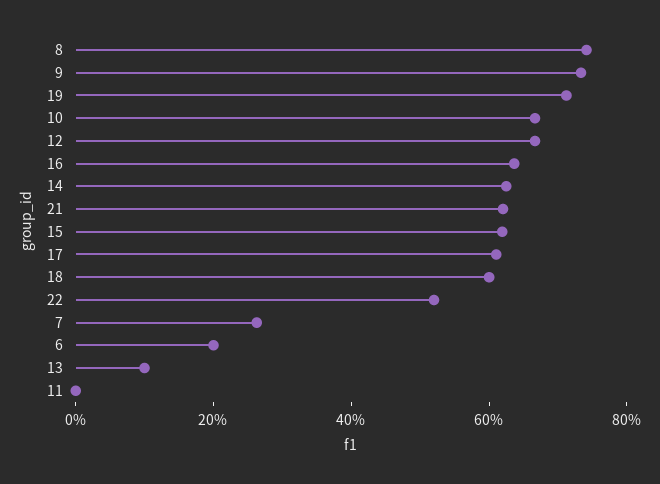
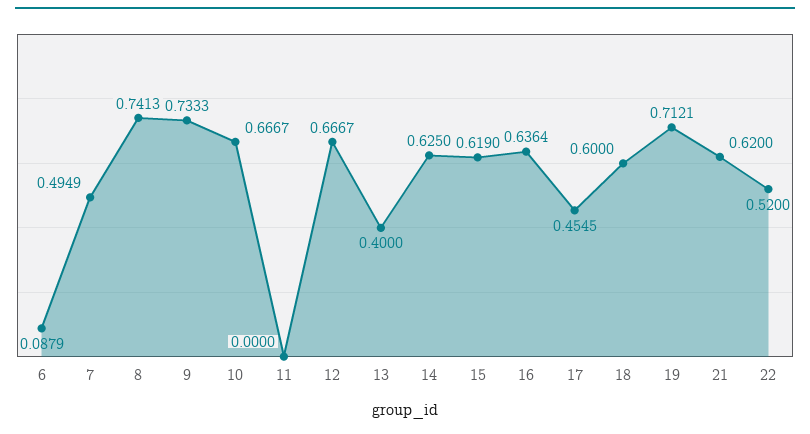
  {
    "8": 0.7413,
    "9": 0.7333,
    "19": 0.7121,
    "10": 0.6667,
    "12": 0.6667,
    "16": 0.6364,
    "14": 0.625,
    "21": 0.62,
    "15": 0.619,
-   "17": 0.6,
+   "17": 0.4545,
    "18": 0.6,
    "22": 0.52,
-   "7": 0.25,
+   "7": 0.4949,
-   "6": 0.2,
+   "6": 0.0879,
-   "13": 0.1,
+   "13": 0.4,
    "11": 0
  }

